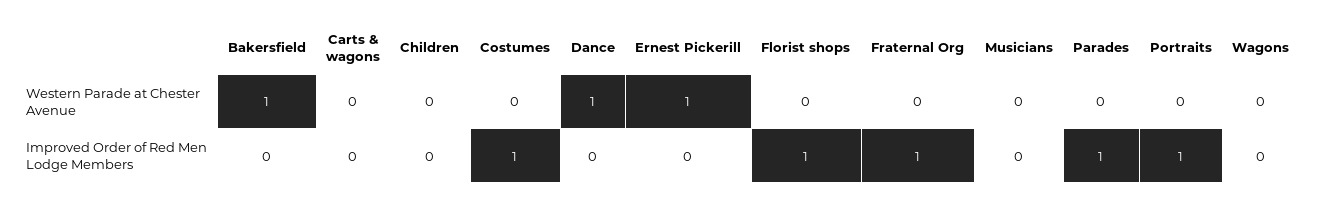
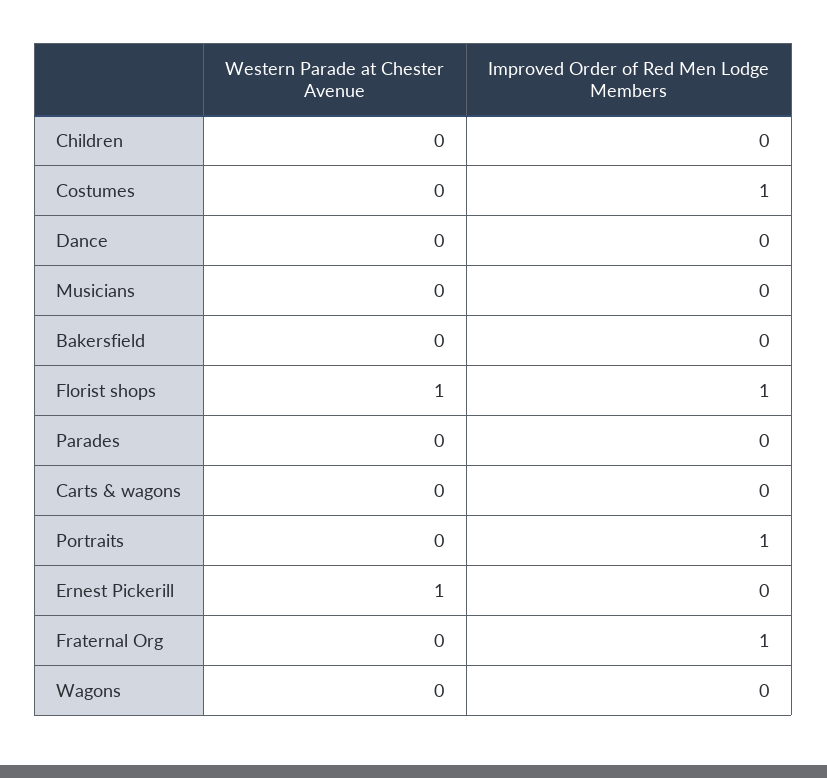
  {
    "Bakersfield": {
-     "Western Parade at Chester Avenue": 1,
+     "Western Parade at Chester Avenue": 0,
      "Improved Order of Red Men Lodge Members": 0
    },
    "Carts & wagons": {
      "Western Parade at Chester Avenue": 0,
      "Improved Order of Red Men Lodge Members": 0
    },
    "Children": {
      "Western Parade at Chester Avenue": 0,
      "Improved Order of Red Men Lodge Members": 0
    },
    "Costumes": {
      "Western Parade at Chester Avenue": 0,
      "Improved Order of Red Men Lodge Members": 1
    },
    "Dance": {
-     "Western Parade at Chester Avenue": 1,
+     "Western Parade at Chester Avenue": 0,
      "Improved Order of Red Men Lodge Members": 0
    },
    "Ernest Pickerill": {
      "Western Parade at Chester Avenue": 1,
      "Improved Order of Red Men Lodge Members": 0
    },
    "Florist shops": {
-     "Western Parade at Chester Avenue": 0,
+     "Western Parade at Chester Avenue": 1,
      "Improved Order of Red Men Lodge Members": 1
    },
    "Fraternal Org": {
      "Western Parade at Chester Avenue": 0,
      "Improved Order of Red Men Lodge Members": 1
    },
    "Musicians": {
      "Western Parade at Chester Avenue": 0,
      "Improved Order of Red Men Lodge Members": 0
    },
    "Parades": {
      "Western Parade at Chester Avenue": 0,
-     "Improved Order of Red Men Lodge Members": 1
+     "Improved Order of Red Men Lodge Members": 0
    },
    "Portraits": {
      "Western Parade at Chester Avenue": 0,
      "Improved Order of Red Men Lodge Members": 1
    },
    "Wagons": {
      "Western Parade at Chester Avenue": 0,
      "Improved Order of Red Men Lodge Members": 0
    }
  }

